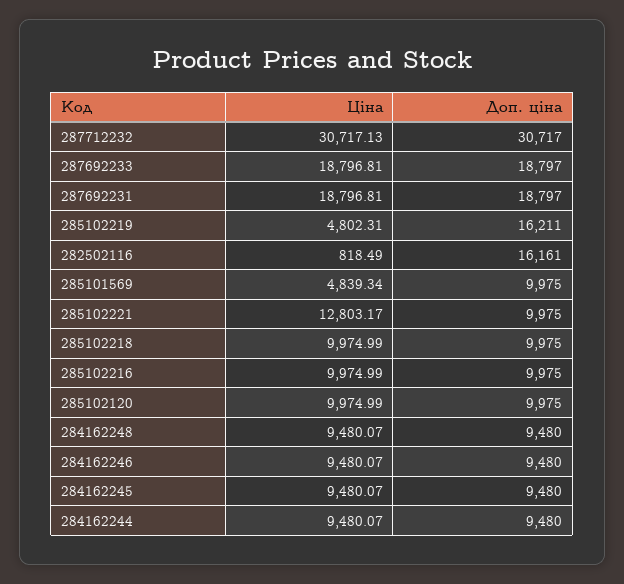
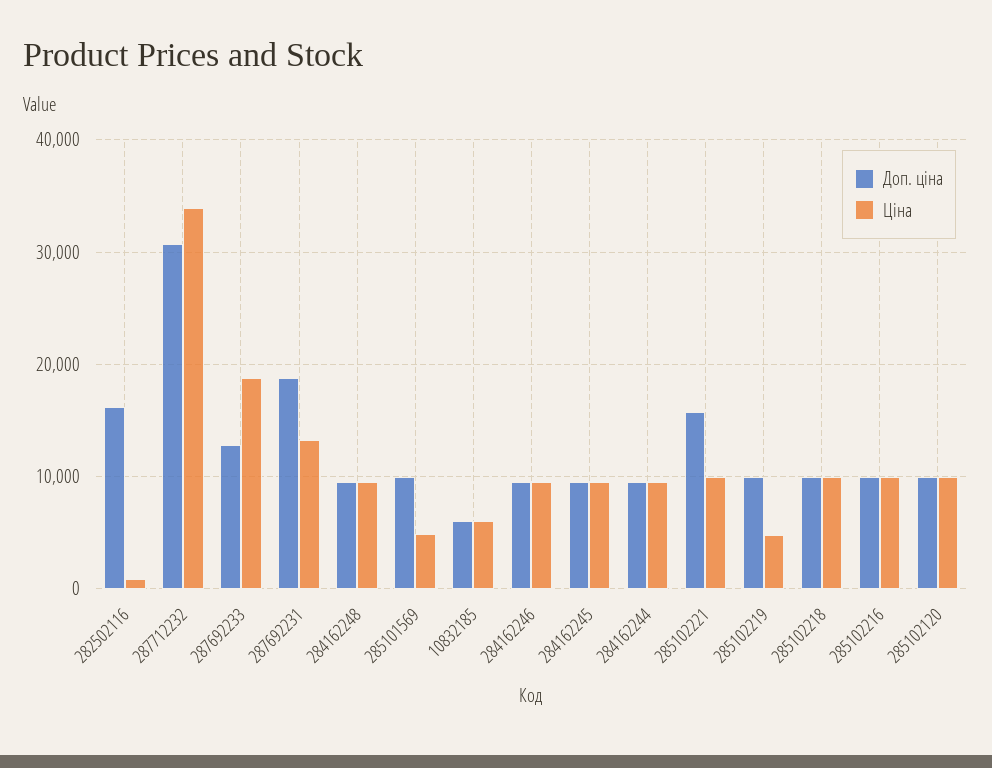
  {
    "Ціна": {
-     "287712232": 30717.13,
+     "287712232": 34000,
      "287692233": 18796.81,
-     "287692231": 18796.81,
+     "287692231": 13000,
      "285102219": 4802.31,
      "282502116": 818.49,
      "285101569": 4839.34,
-     "285102221": 12803.17,
+     "285102221": 10000,
      "285102218": 9974.99,
      "285102216": 9974.99,
      "285102120": 9974.99,
      "284162248": 9480.07,
      "284162246": 9480.07,
      "284162245": 9480.07,
-     "284162244": 9480.07
+     "284162244": 9480.07,
+     "10832185": 6000
    },
    "Доп. ціна": {
      "287712232": 30717,
-     "287692233": 18797,
+     "287692233": 13000,
      "287692231": 18797,
-     "285102219": 16211,
+     "285102219": 10000,
      "282502116": 16161,
      "285101569": 9975,
-     "285102221": 9975,
+     "285102221": 16000,
      "285102218": 9975,
      "285102216": 9975,
      "285102120": 9975,
      "284162248": 9480,
      "284162246": 9480,
      "284162245": 9480,
-     "284162244": 9480
+     "284162244": 9480,
+     "10832185": 6000
    }
  }

